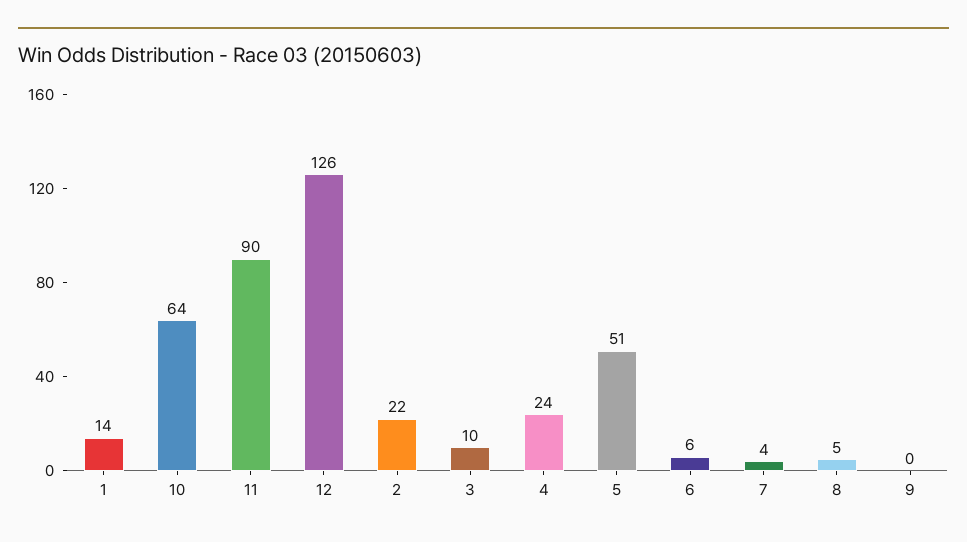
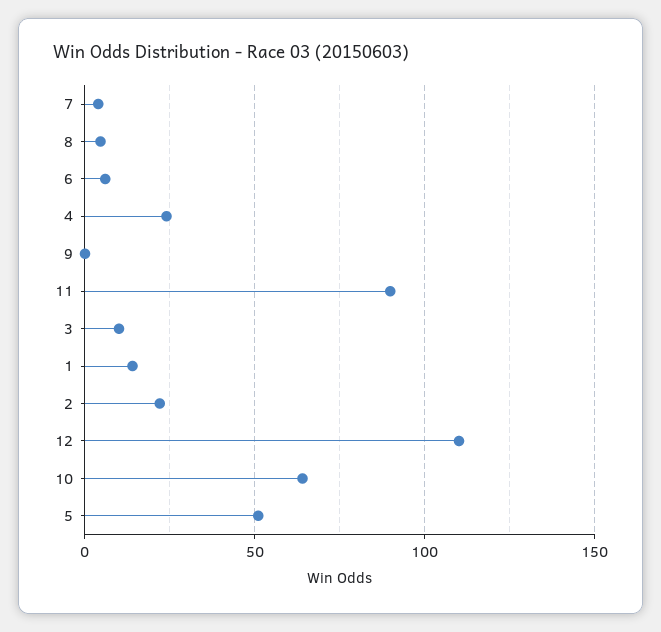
  {
    "1": 14,
    "10": 64,
    "11": 90,
-   "12": 126,
+   "12": 110,
    "2": 22,
    "3": 10,
    "4": 24,
    "5": 51,
    "6": 6,
    "7": 4,
    "8": 5,
    "9": 0
  }

